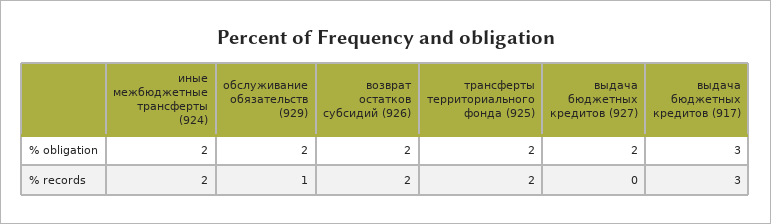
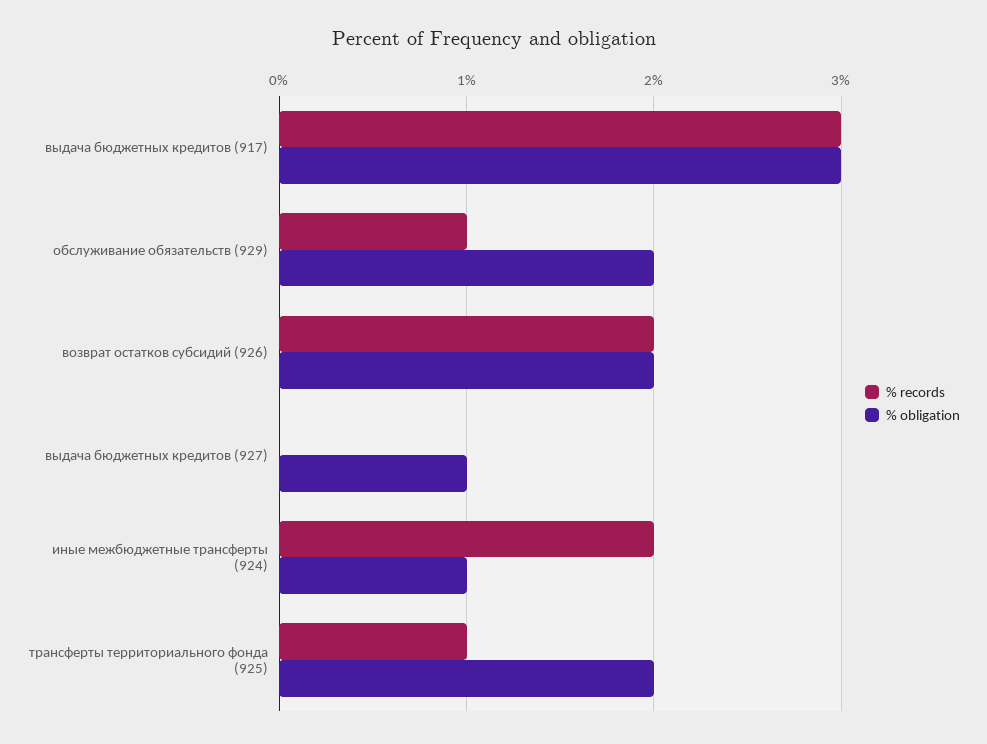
  {
    "% obligation": {
-     "иные межбюджетные трансферты (924)": 2,
+     "иные межбюджетные трансферты (924)": 1,
      "обслуживание обязательств (929)": 2,
      "возврат остатков субсидий (926)": 2,
      "трансферты территориального фонда (925)": 2,
-     "выдача бюджетных кредитов (927)": 2,
+     "выдача бюджетных кредитов (927)": 1,
      "выдача бюджетных кредитов (917)": 3
    },
    "% records": {
      "иные межбюджетные трансферты (924)": 2,
      "обслуживание обязательств (929)": 1,
      "возврат остатков субсидий (926)": 2,
-     "трансферты территориального фонда (925)": 2,
+     "трансферты территориального фонда (925)": 1,
      "выдача бюджетных кредитов (927)": 0,
      "выдача бюджетных кредитов (917)": 3
    }
  }

